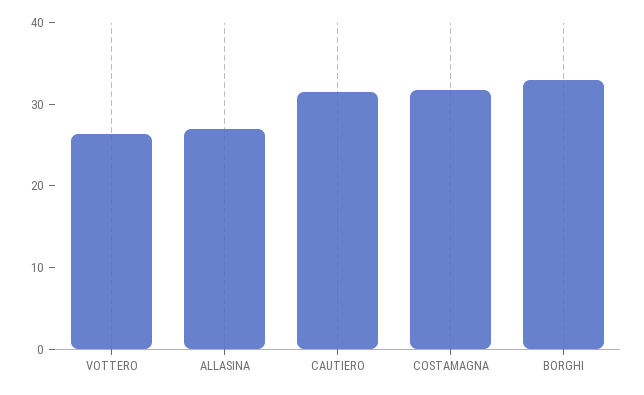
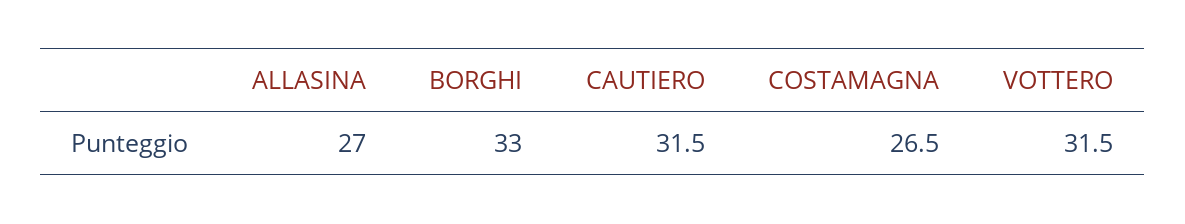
  {
-   "VOTTERO": 26,
+   "VOTTERO": 31.5,
    "ALLASINA": 27,
    "CAUTIERO": 31.5,
-   "COSTAMAGNA": 32,
+   "COSTAMAGNA": 26.5,
    "BORGHI": 33
  }

